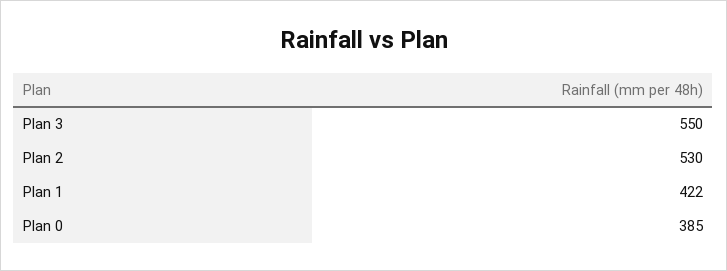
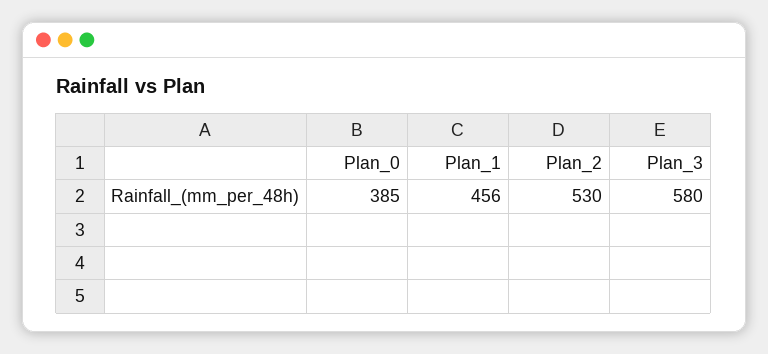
  {
-   "Plan 3": 550,
+   "Plan 3": 580,
    "Plan 2": 530,
-   "Plan 1": 422,
+   "Plan 1": 456,
    "Plan 0": 385
  }

